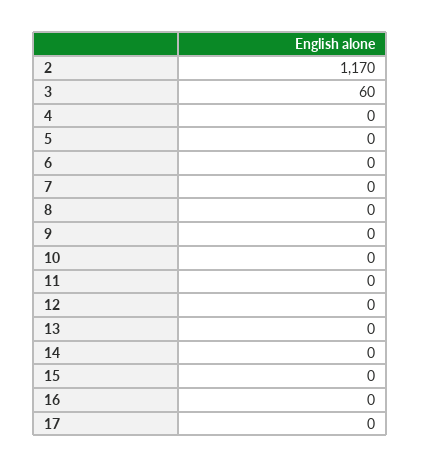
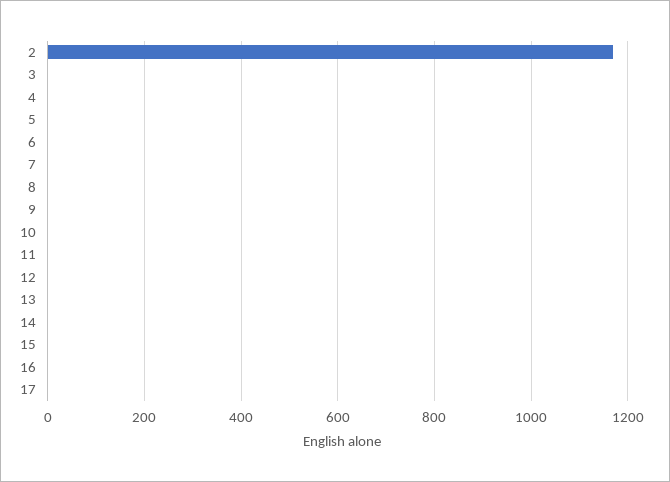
  {
    "2": 1170,
-   "3": 60,
+   "3": 0,
    "4": 0,
    "5": 0,
    "6": 0,
    "7": 0,
    "8": 0,
    "9": 0,
    "10": 0,
    "11": 0,
    "12": 0,
    "13": 0,
    "14": 0,
    "15": 0,
    "16": 0,
    "17": 0
  }

